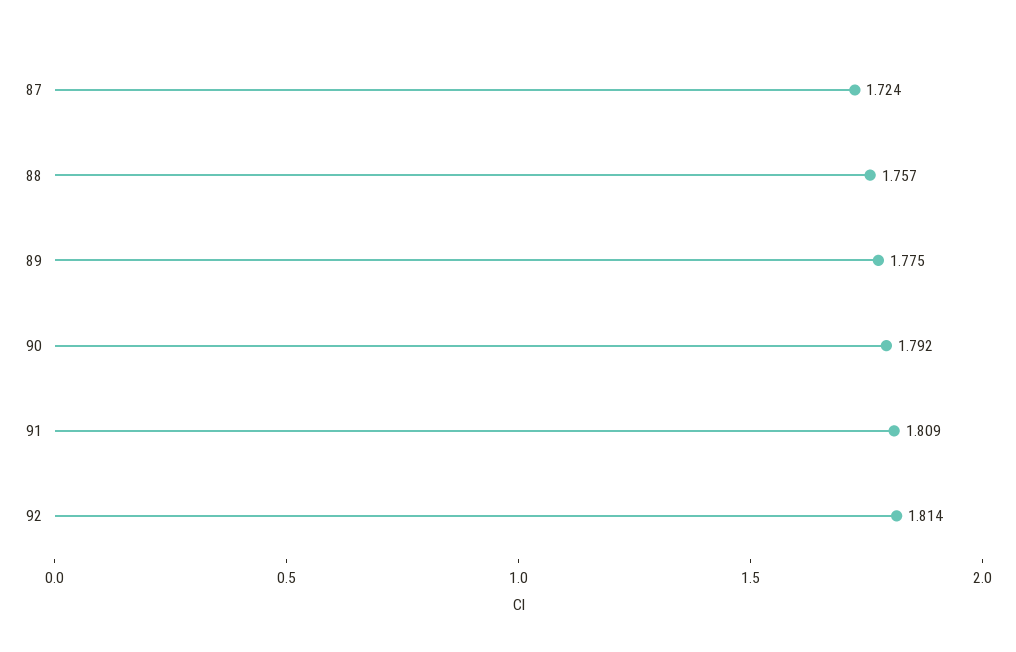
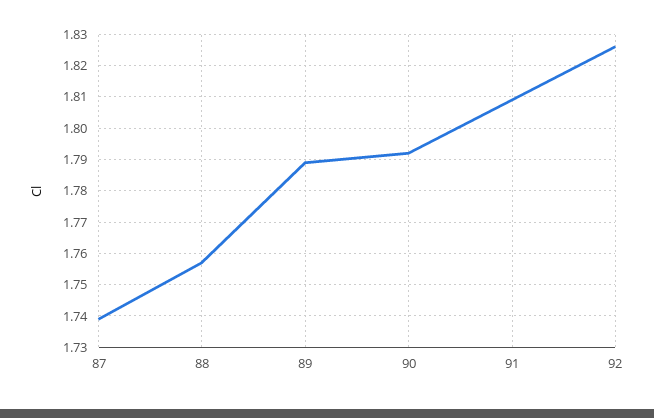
  {
-   "87": 1.724,
+   "87": 1.74,
    "88": 1.757,
-   "89": 1.775,
+   "89": 1.79,
    "90": 1.792,
    "91": 1.809,
-   "92": 1.814
+   "92": 1.825
  }

